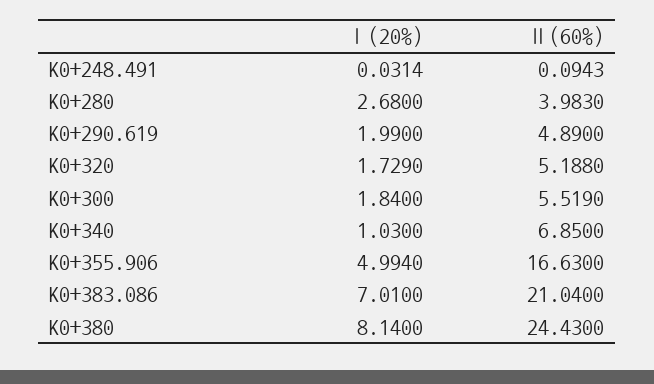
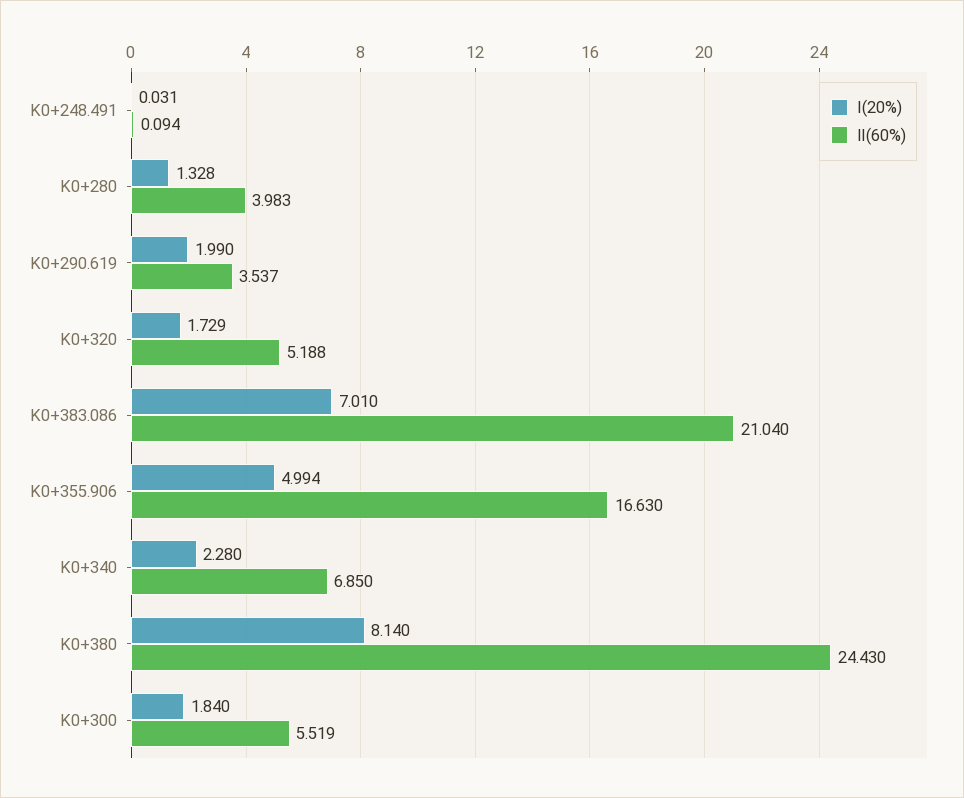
  {
    "Ⅰ(20%)": {
      "K0+248.491": 0.0314,
-     "K0+280": 2.68,
+     "K0+280": 1.328,
      "K0+290.619": 1.99,
      "K0+320": 1.729,
      "K0+300": 1.84,
-     "K0+340": 1.03,
+     "K0+340": 2.28,
      "K0+355.906": 4.994,
      "K0+383.086": 7.01,
      "K0+380": 8.14
    },
    "Ⅱ(60%)": {
      "K0+248.491": 0.0943,
      "K0+280": 3.983,
-     "K0+290.619": 4.89,
+     "K0+290.619": 3.537,
      "K0+320": 5.188,
      "K0+300": 5.519,
      "K0+340": 6.85,
      "K0+355.906": 16.63,
      "K0+383.086": 21.04,
      "K0+380": 24.43
    }
  }

